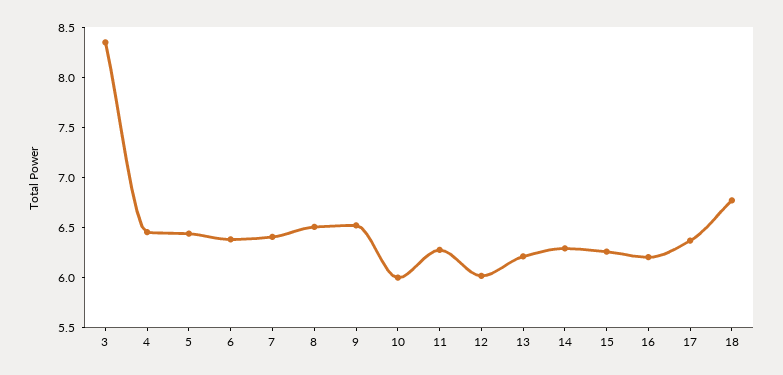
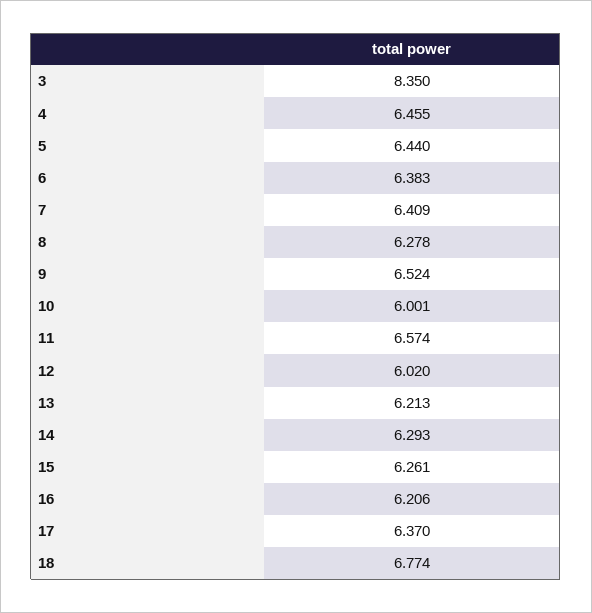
  {
    "3": 8.35,
    "4": 6.455,
    "5": 6.44,
    "6": 6.383,
    "7": 6.409,
-   "8": 6.5,
+   "8": 6.278,
    "9": 6.524,
    "10": 6.001,
-   "11": 6.3,
+   "11": 6.574,
    "12": 6.02,
    "13": 6.213,
    "14": 6.293,
    "15": 6.261,
    "16": 6.206,
    "17": 6.37,
    "18": 6.774
  }

